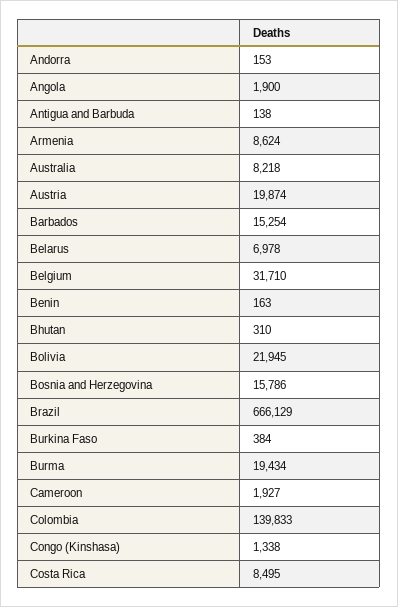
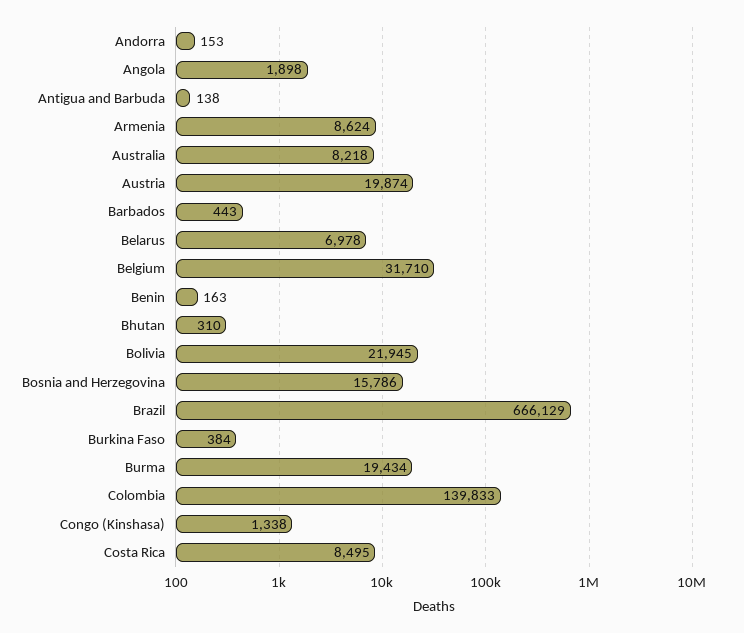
  {
    "Andorra": 153,
-   "Angola": 1900,
+   "Angola": 1898,
    "Antigua and Barbuda": 138,
    "Armenia": 8624,
    "Australia": 8218,
    "Austria": 19874,
-   "Barbados": 15254,
+   "Barbados": 443,
    "Belarus": 6978,
    "Belgium": 31710,
    "Benin": 163,
    "Bhutan": 310,
    "Bolivia": 21945,
    "Bosnia and Herzegovina": 15786,
    "Brazil": 666129,
    "Burkina Faso": 384,
    "Burma": 19434,
-   "Cameroon": 1927,
    "Colombia": 139833,
    "Congo (Kinshasa)": 1338,
    "Costa Rica": 8495
  }

